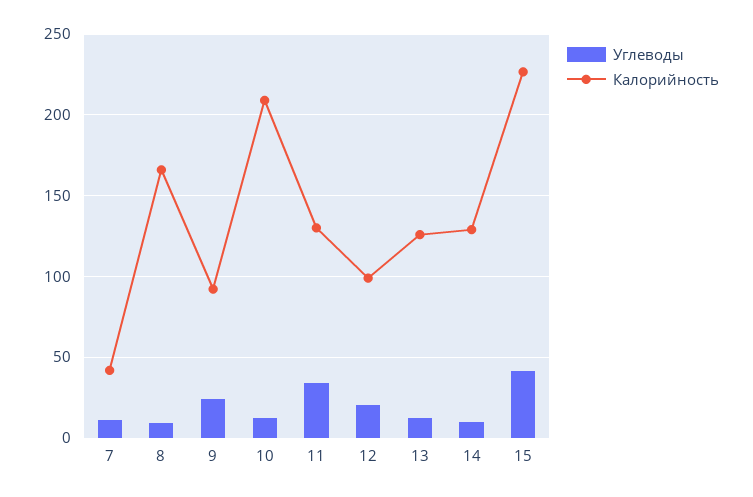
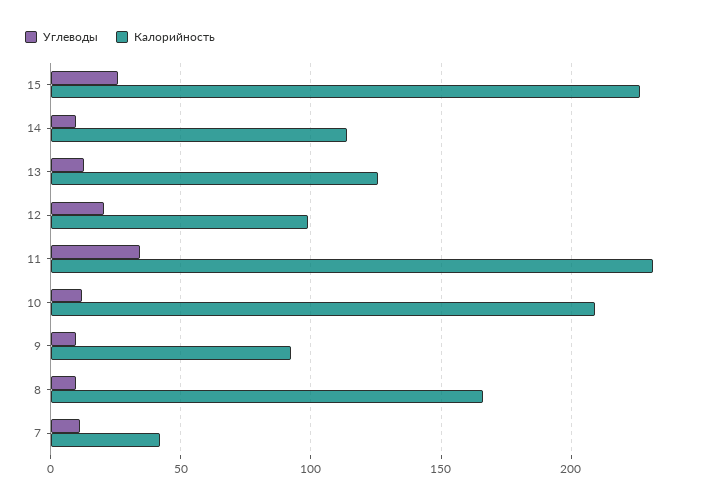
  {
    "Углеводы": {
      "7": 10,
      "8": 10,
-     "9": 25,
+     "9": 10,
      "10": 10,
      "11": 35,
      "12": 20,
      "13": 15,
      "14": 10,
-     "15": 40
+     "15": 25
    },
    "Калорийность": {
      "7": 40,
      "8": 165,
      "9": 90,
      "10": 210,
-     "11": 130,
+     "11": 230,
      "12": 100,
      "13": 125,
-     "14": 130,
+     "14": 115,
      "15": 225
    }
  }

